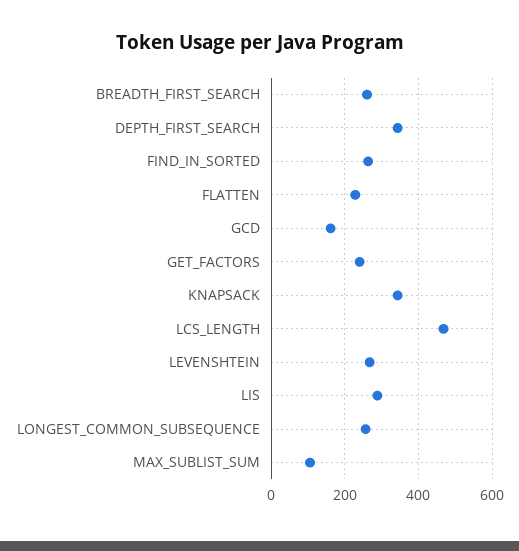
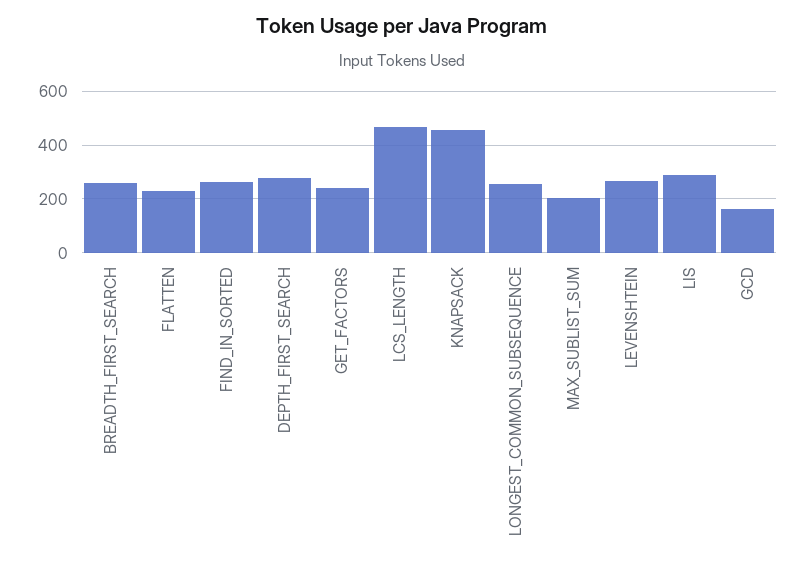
  {
    "BREADTH_FIRST_SEARCH": 260,
-   "DEPTH_FIRST_SEARCH": 340,
+   "DEPTH_FIRST_SEARCH": 275,
    "FIND_IN_SORTED": 260,
    "FLATTEN": 220,
    "GCD": 160,
    "GET_FACTORS": 240,
-   "KNAPSACK": 340,
+   "KNAPSACK": 450,
    "LCS_LENGTH": 460,
    "LEVENSHTEIN": 260,
    "LIS": 280,
    "LONGEST_COMMON_SUBSEQUENCE": 260,
-   "MAX_SUBLIST_SUM": 100
+   "MAX_SUBLIST_SUM": 200
  }

